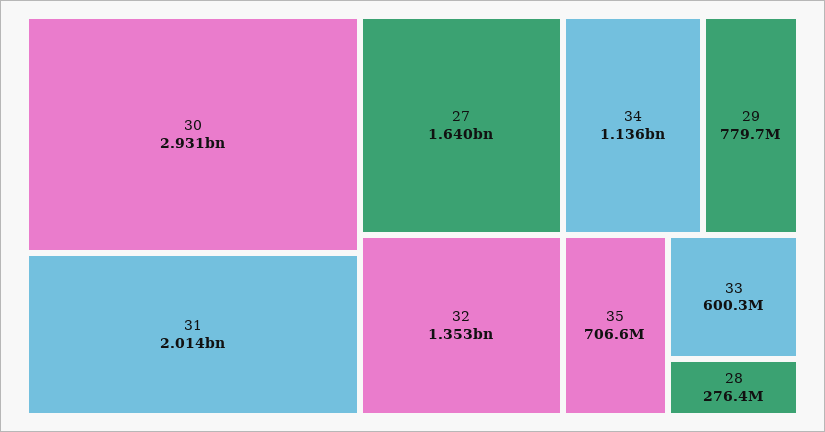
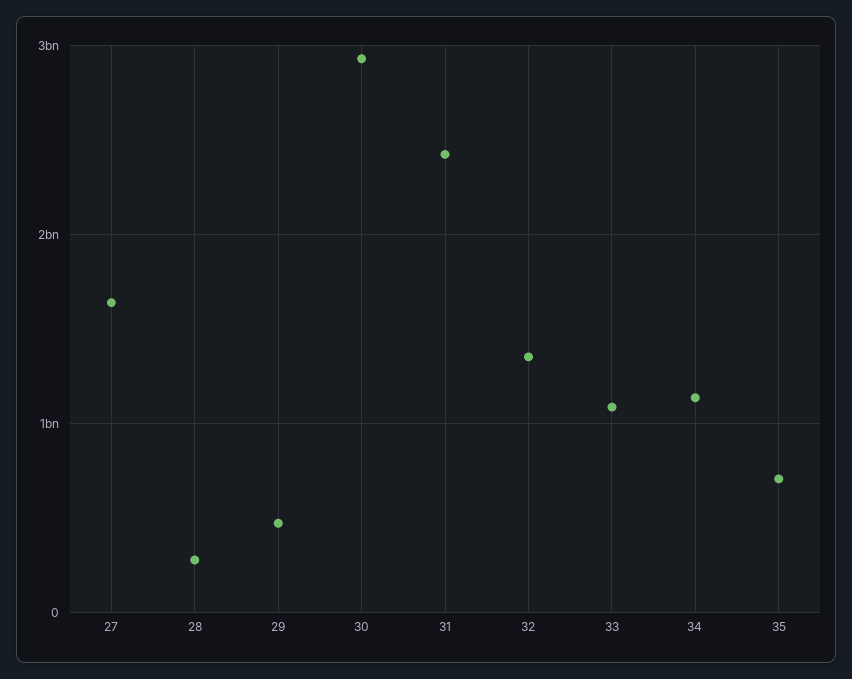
  {
    "30": 2931000000,
-   "31": 2014000000,
+   "31": 2400000000,
    "27": 1640000000,
    "32": 1353000000,
    "34": 1136000000,
-   "29": 779700000,
+   "29": 500000000,
    "35": 706600000,
-   "33": 600300000,
+   "33": 1100000000,
    "28": 276400000
  }

